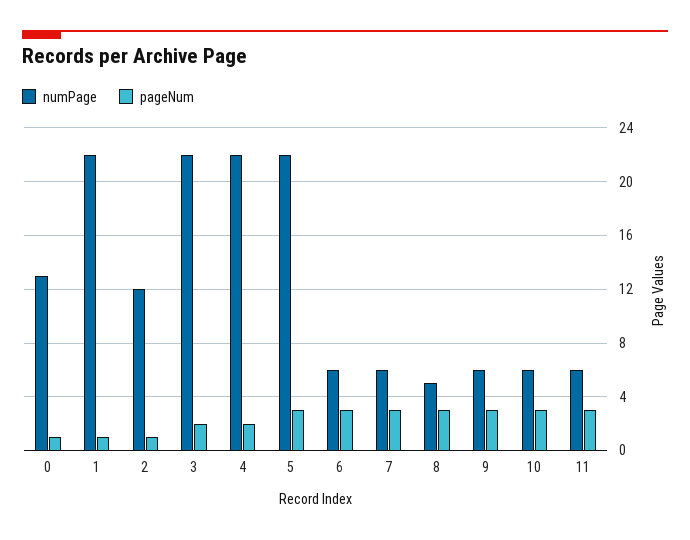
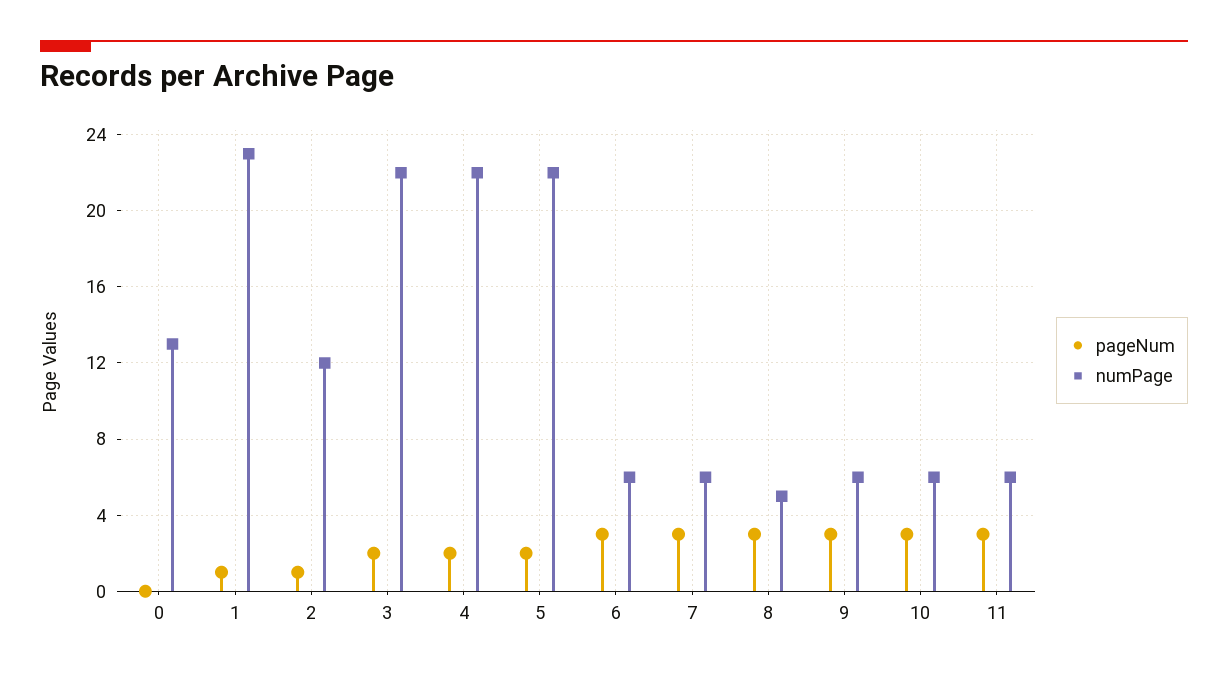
  {
    "numPage": {
      "0": 13,
-     "1": 22,
+     "1": 23,
      "2": 12,
      "3": 22,
      "4": 22,
      "5": 22,
      "6": 6,
      "7": 6,
      "8": 5,
      "9": 6,
      "10": 6,
      "11": 6
    },
    "pageNum": {
-     "0": 1,
+     "0": 0,
      "1": 1,
      "2": 1,
      "3": 2,
      "4": 2,
-     "5": 3,
+     "5": 2,
      "6": 3,
      "7": 3,
      "8": 3,
      "9": 3,
      "10": 3,
      "11": 3
    }
  }

